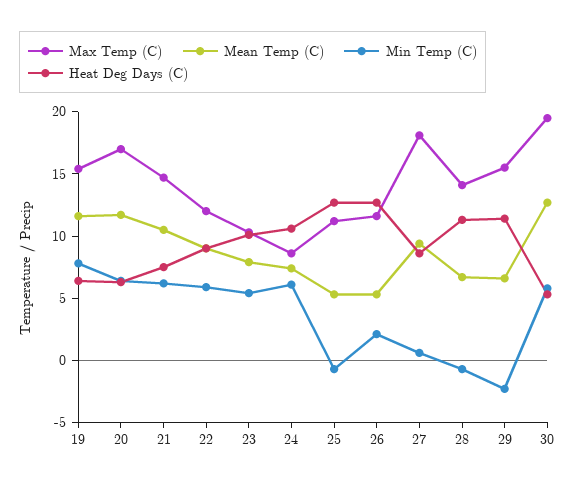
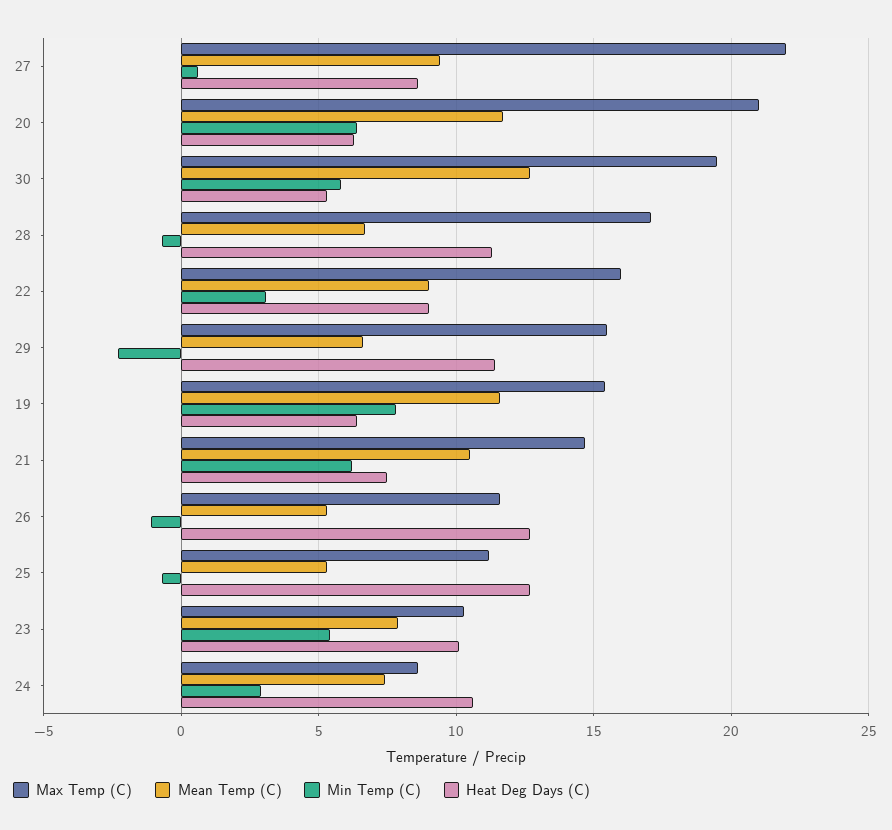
  {
    "Max Temp (C)": {
      "19": 15.5,
-     "20": 17,
+     "20": 21,
      "21": 14.5,
-     "22": 12,
+     "22": 16,
      "23": 10.5,
      "24": 8.5,
      "25": 11,
      "26": 11.5,
-     "27": 18,
+     "27": 22,
-     "28": 14,
+     "28": 17,
      "29": 15.5,
      "30": 19.5
    },
    "Mean Temp (C)": {
      "19": 11.5,
      "20": 11.5,
      "21": 10.5,
      "22": 9,
      "23": 8,
      "24": 7.5,
      "25": 5.5,
      "26": 5.5,
      "27": 9.5,
      "28": 6.5,
      "29": 6.5,
      "30": 12.5
    },
    "Min Temp (C)": {
      "19": 8,
      "20": 6.5,
      "21": 6,
-     "22": 6,
+     "22": 3,
      "23": 5.5,
-     "24": 6,
+     "24": 3,
      "25": -0.5,
-     "26": 2,
+     "26": -1,
      "27": 0.5,
      "28": -0.5,
      "29": -2.5,
      "30": 6
    },
    "Heat Deg Days (C)": {
      "19": 6.5,
      "20": 6.5,
      "21": 7.5,
      "22": 9,
      "23": 10,
      "24": 10.5,
      "25": 12.5,
      "26": 12.5,
      "27": 8.5,
      "28": 11.5,
      "29": 11.5,
      "30": 5.5
    }
  }

